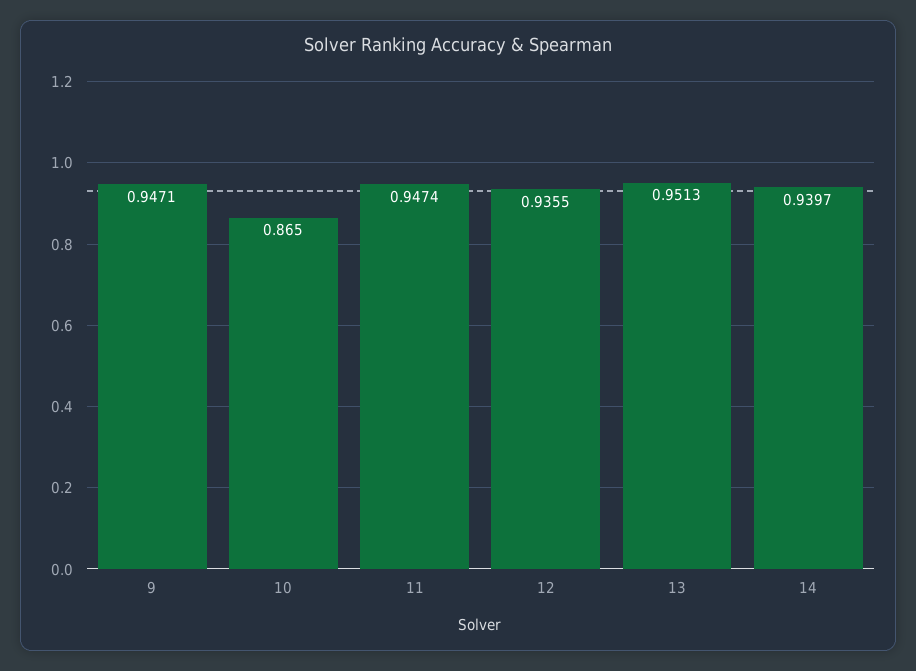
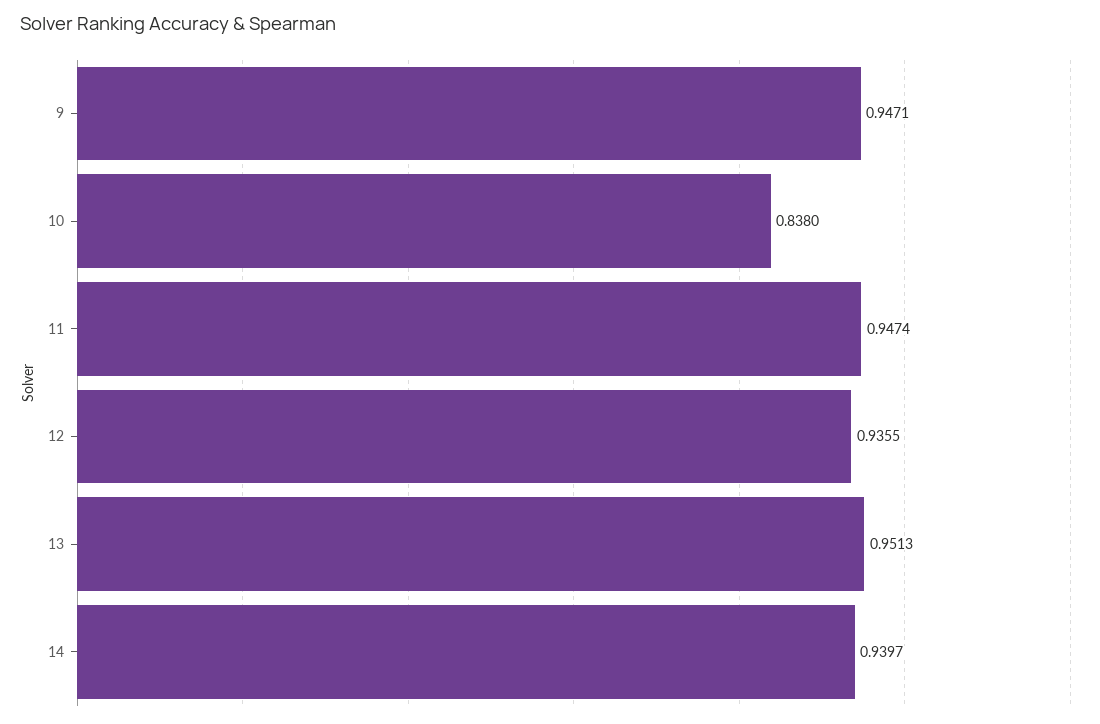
  {
    "9": 0.9471,
-   "10": 0.865,
+   "10": 0.838,
    "11": 0.9474,
    "12": 0.9355,
    "13": 0.9513,
    "14": 0.9397
  }

